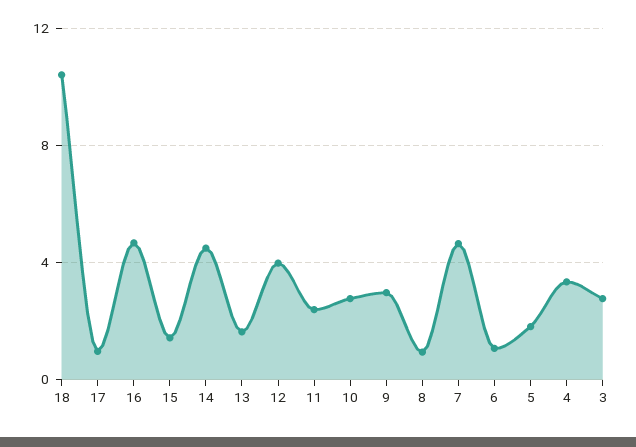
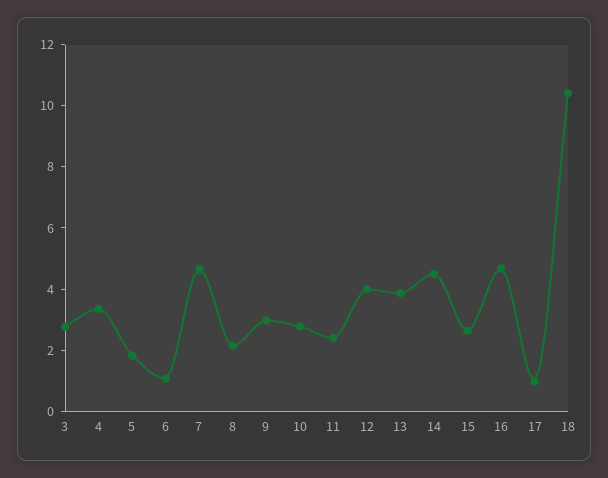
  {
    "18": 10.5,
    "17": 1,
    "16": 4.5,
-   "15": 1.5,
+   "15": 2.5,
    "14": 4.5,
-   "13": 1.5,
+   "13": 4,
    "12": 4,
    "11": 2.5,
    "10": 3,
    "9": 3,
-   "8": 1,
+   "8": 2,
    "7": 4.5,
    "6": 1,
    "5": 2,
    "4": 3.5,
    "3": 3
  }

